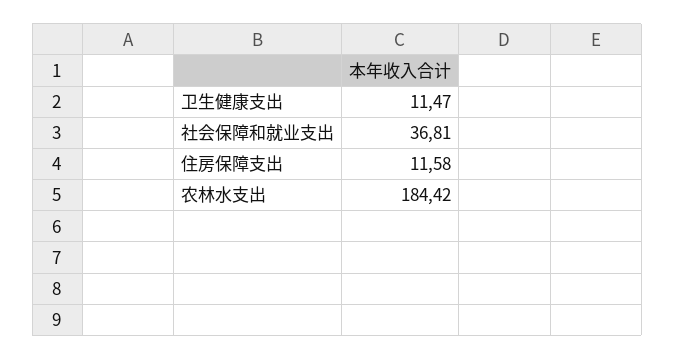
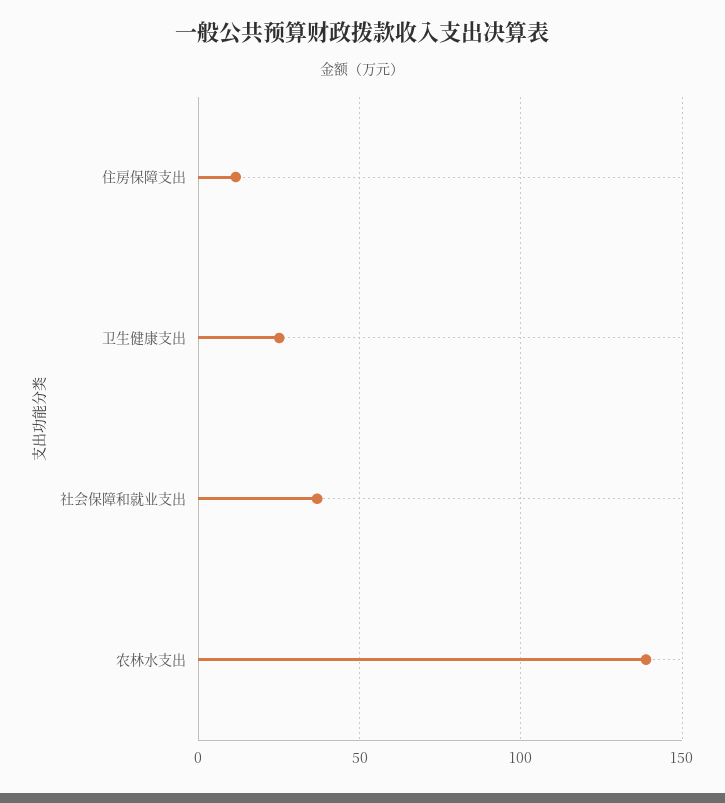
  {
-   "卫生健康支出": 11.47,
+   "卫生健康支出": 25,
    "社会保障和就业支出": 36.81,
    "住房保障支出": 11.58,
-   "农林水支出": 184.42
+   "农林水支出": 140
  }

